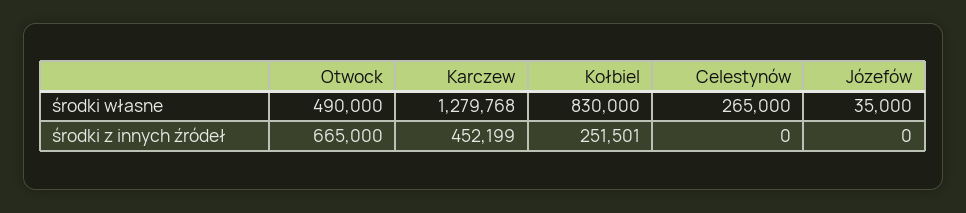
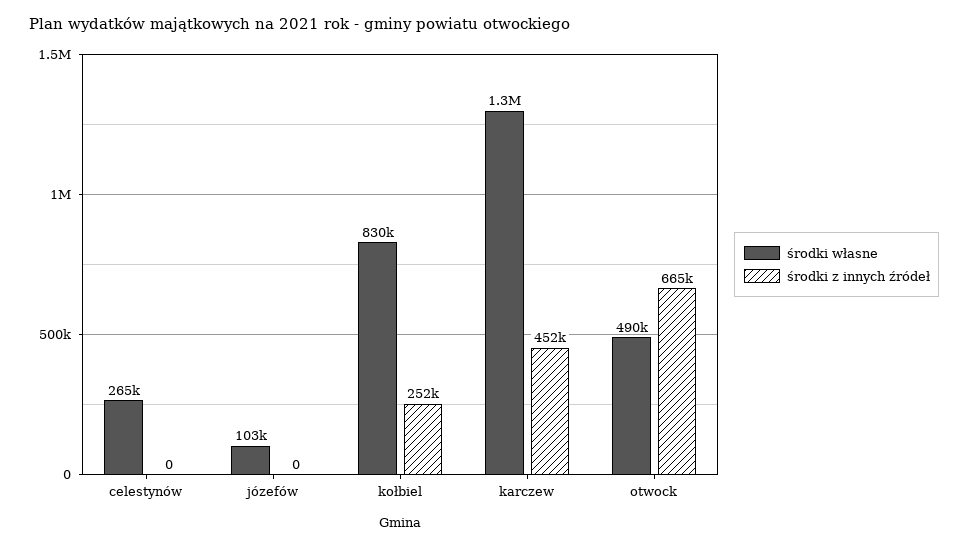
  {
    "środki własne": {
      "Otwock": 490000,
      "Karczew": 1279768,
      "Kołbiel": 830000,
      "Celestynów": 265000,
-     "Józefów": 35000
+     "Józefów": 103000
    },
    "środki z innych źródeł": {
      "Otwock": 665000,
      "Karczew": 452199,
      "Kołbiel": 251501,
      "Celestynów": 0,
      "Józefów": 0
    }
  }

